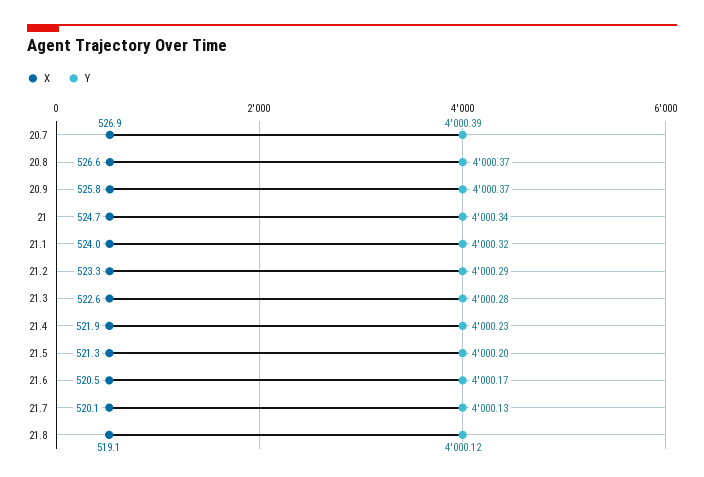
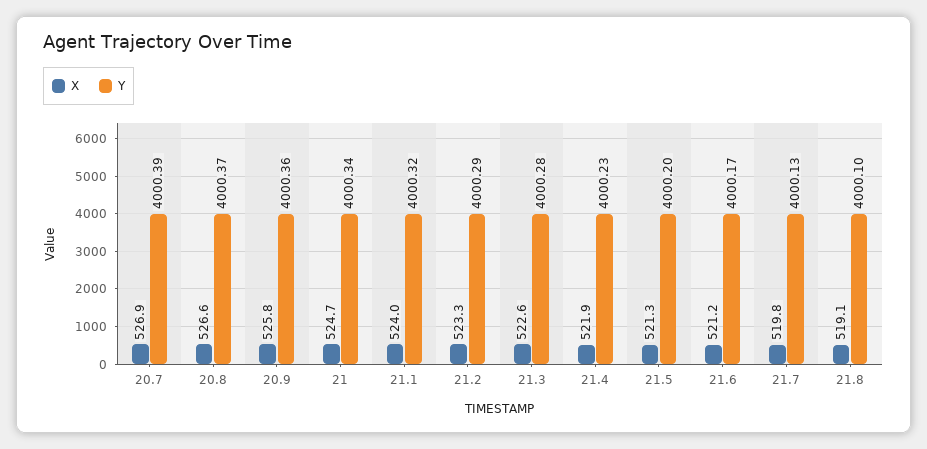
  {
    "X": {
      "20.7": 526.9,
      "20.8": 526.6,
      "20.9": 525.8,
      "21": 524.7,
      "21.1": 524,
      "21.2": 523.3,
      "21.3": 522.6,
      "21.4": 521.9,
      "21.5": 521.3,
-     "21.6": 520.5,
+     "21.6": 521.2,
-     "21.7": 520.1,
+     "21.7": 519.8,
      "21.8": 519.1
    },
    "Y": {
      "20.7": 4000.39,
      "20.8": 4000.37,
-     "20.9": 4000.37,
+     "20.9": 4000.36,
      "21": 4000.34,
      "21.1": 4000.32,
      "21.2": 4000.29,
      "21.3": 4000.28,
      "21.4": 4000.23,
      "21.5": 4000.2,
      "21.6": 4000.17,
      "21.7": 4000.13,
-     "21.8": 4000.12
+     "21.8": 4000.1
    }
  }

